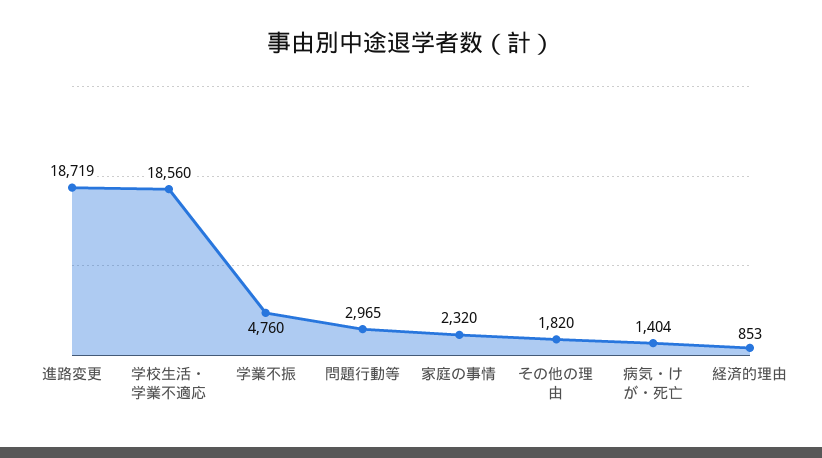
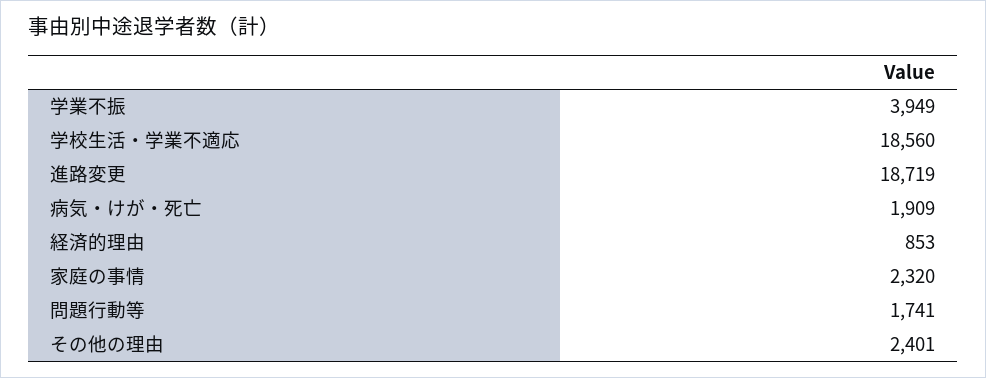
  {
    "進路変更": 18719,
    "学校生活・学業不適応": 18560,
-   "学業不振": 4760,
+   "学業不振": 3949,
-   "問題行動等": 2965,
+   "問題行動等": 1741,
    "家庭の事情": 2320,
-   "その他の理由": 1820,
+   "その他の理由": 2401,
-   "病気・けが・死亡": 1404,
+   "病気・けが・死亡": 1909,
    "経済的理由": 853
  }

